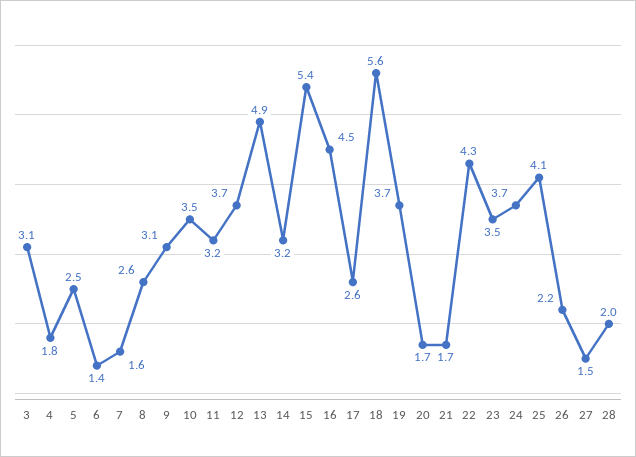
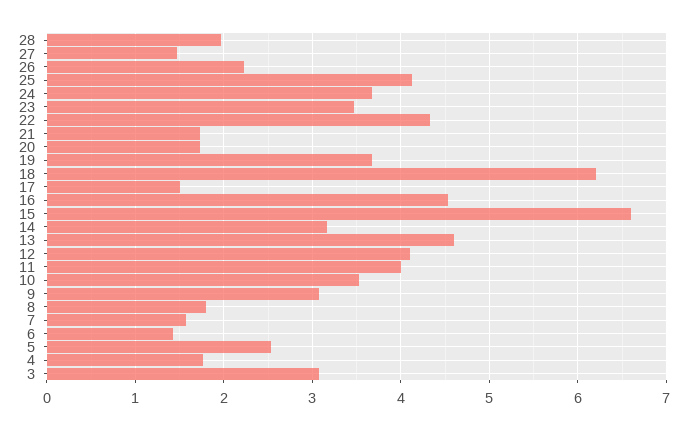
  {
    "3": 3.1,
    "4": 1.8,
    "5": 2.5,
    "6": 1.4,
    "7": 1.6,
-   "8": 2.6,
+   "8": 1.8,
    "9": 3.1,
    "10": 3.5,
-   "11": 3.2,
+   "11": 4,
-   "12": 3.7,
+   "12": 4.1,
-   "13": 4.9,
+   "13": 4.6,
    "14": 3.2,
-   "15": 5.4,
+   "15": 6.6,
    "16": 4.5,
-   "17": 2.6,
+   "17": 1.5,
-   "18": 5.6,
+   "18": 6.2,
    "19": 3.7,
    "20": 1.7,
    "21": 1.7,
    "22": 4.3,
    "23": 3.5,
    "24": 3.7,
    "25": 4.1,
    "26": 2.2,
    "27": 1.5,
    "28": 2
  }

